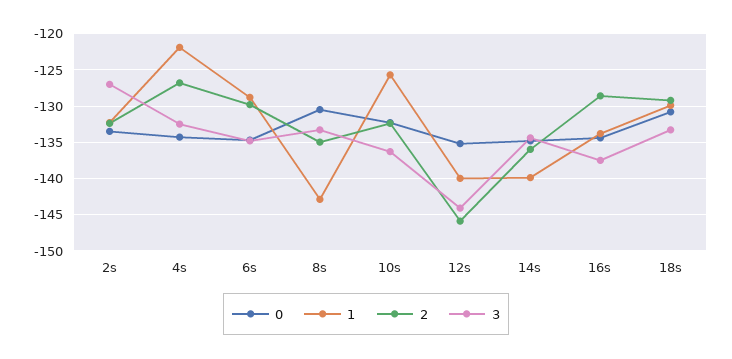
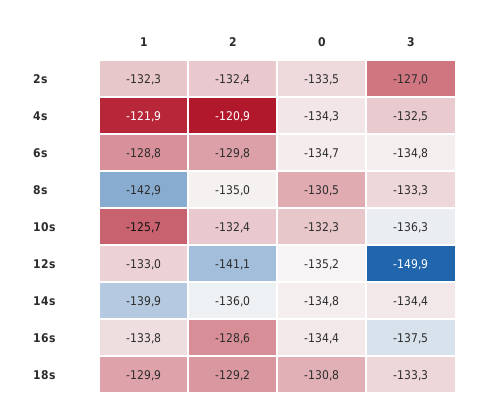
  {
    "0": {
      "2s": -133.5,
      "4s": -134.3,
      "6s": -134.7,
      "8s": -130.5,
      "10s": -132.3,
      "12s": -135.2,
      "14s": -134.8,
      "16s": -134.4,
      "18s": -130.8
    },
    "1": {
      "2s": -132.3,
      "4s": -121.9,
      "6s": -128.8,
      "8s": -142.9,
      "10s": -125.7,
-     "12s": -140,
+     "12s": -133,
      "14s": -139.9,
      "16s": -133.8,
      "18s": -129.9
    },
    "2": {
      "2s": -132.4,
-     "4s": -127,
+     "4s": -120.9,
      "6s": -129.8,
      "8s": -135,
      "10s": -132.4,
-     "12s": -146,
+     "12s": -141.1,
      "14s": -136,
      "16s": -128.6,
      "18s": -129.2
    },
    "3": {
      "2s": -127,
      "4s": -132.5,
      "6s": -134.8,
      "8s": -133.3,
      "10s": -136.3,
-     "12s": -144,
+     "12s": -149.9,
      "14s": -134.4,
      "16s": -137.5,
      "18s": -133.3
    }
  }

